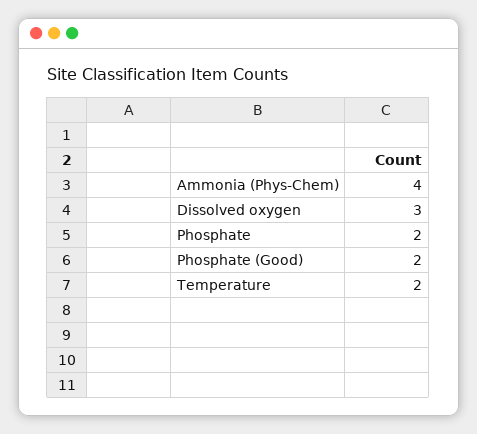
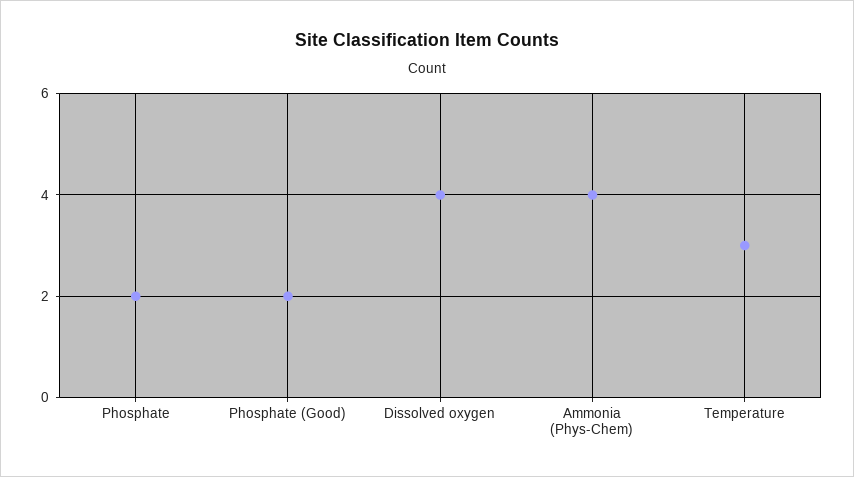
  {
    "Ammonia (Phys-Chem)": 4,
-   "Dissolved oxygen": 3,
+   "Dissolved oxygen": 4,
    "Phosphate": 2,
    "Phosphate (Good)": 2,
-   "Temperature": 2
+   "Temperature": 3
  }

